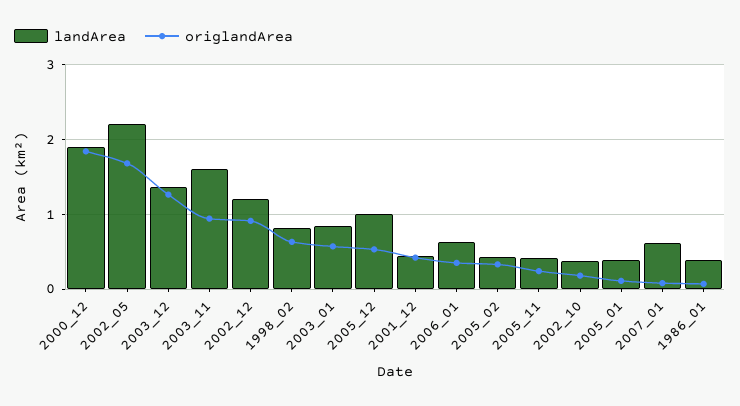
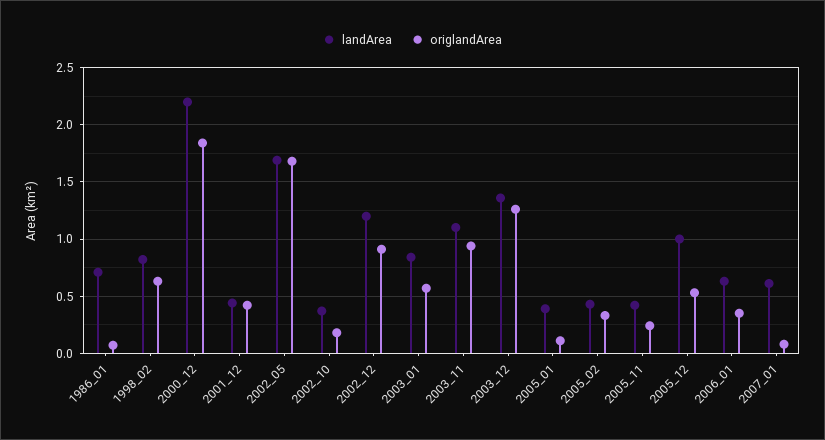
  {
    "landArea": {
-     "2000_12": 1.9,
+     "2000_12": 2.2,
-     "2002_05": 2.2,
+     "2002_05": 1.7,
      "2003_12": 1.4,
-     "2003_11": 1.6,
+     "2003_11": 1.1,
      "2002_12": 1.2,
      "1998_02": 0.8,
      "2003_01": 0.8,
      "2005_12": 1,
      "2001_12": 0.4,
      "2006_01": 0.6,
      "2005_02": 0.4,
      "2005_11": 0.4,
      "2002_10": 0.4,
      "2005_01": 0.4,
      "2007_01": 0.6,
-     "1986_01": 0.4
+     "1986_01": 0.7
    },
    "origlandArea": {
      "2000_12": 1.8,
      "2002_05": 1.7,
      "2003_12": 1.3,
      "2003_11": 0.9,
      "2002_12": 0.9,
      "1998_02": 0.6,
      "2003_01": 0.6,
      "2005_12": 0.5,
      "2001_12": 0.4,
      "2006_01": 0.4,
      "2005_02": 0.3,
      "2005_11": 0.2,
      "2002_10": 0.2,
      "2005_01": 0.1,
      "2007_01": 0.1,
      "1986_01": 0.1
    }
  }

